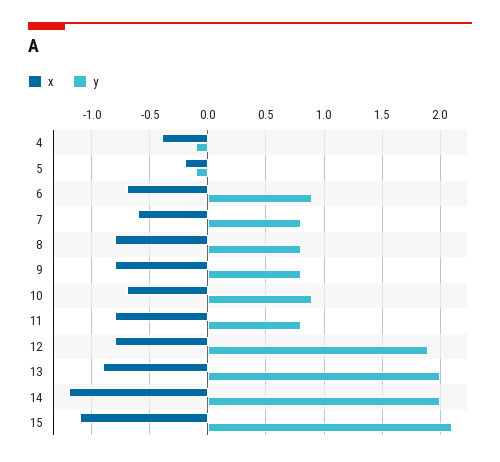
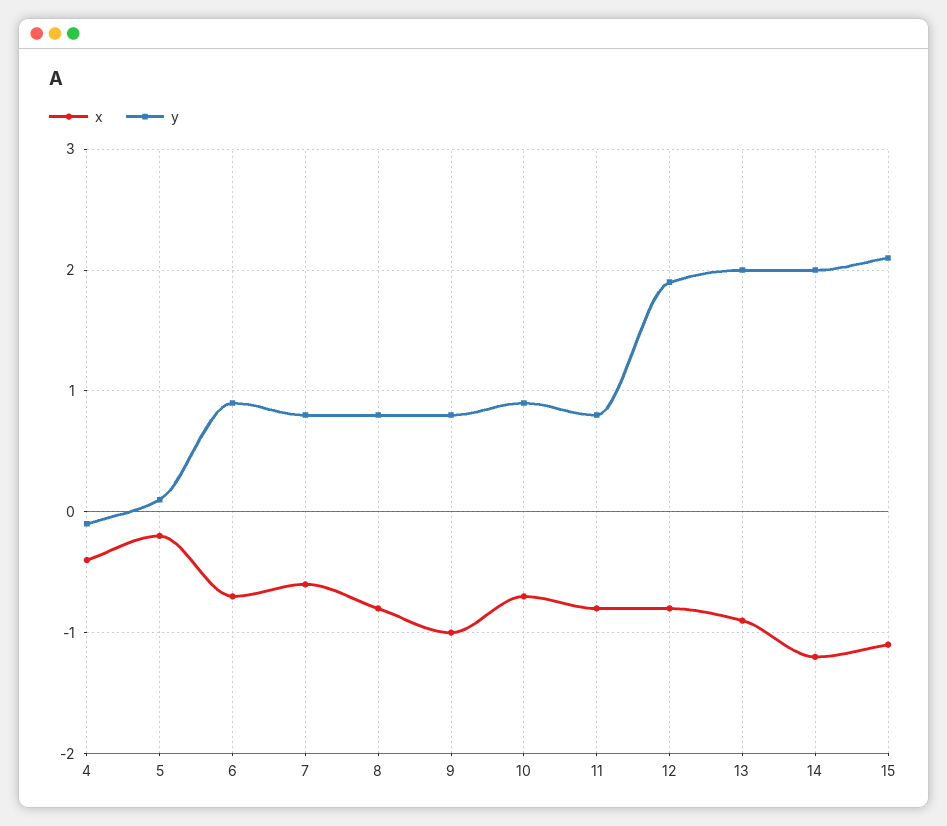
  {
    "x": {
      "4": -0.4,
      "5": -0.2,
      "6": -0.7,
      "7": -0.6,
      "8": -0.8,
-     "9": -0.8,
+     "9": -1,
      "10": -0.7,
      "11": -0.8,
      "12": -0.8,
      "13": -0.9,
      "14": -1.2,
      "15": -1.1
    },
    "y": {
      "4": -0.1,
-     "5": -0.1,
+     "5": 0.1,
      "6": 0.9,
      "7": 0.8,
      "8": 0.8,
      "9": 0.8,
      "10": 0.9,
      "11": 0.8,
      "12": 1.9,
      "13": 2,
      "14": 2,
      "15": 2.1
    }
  }

